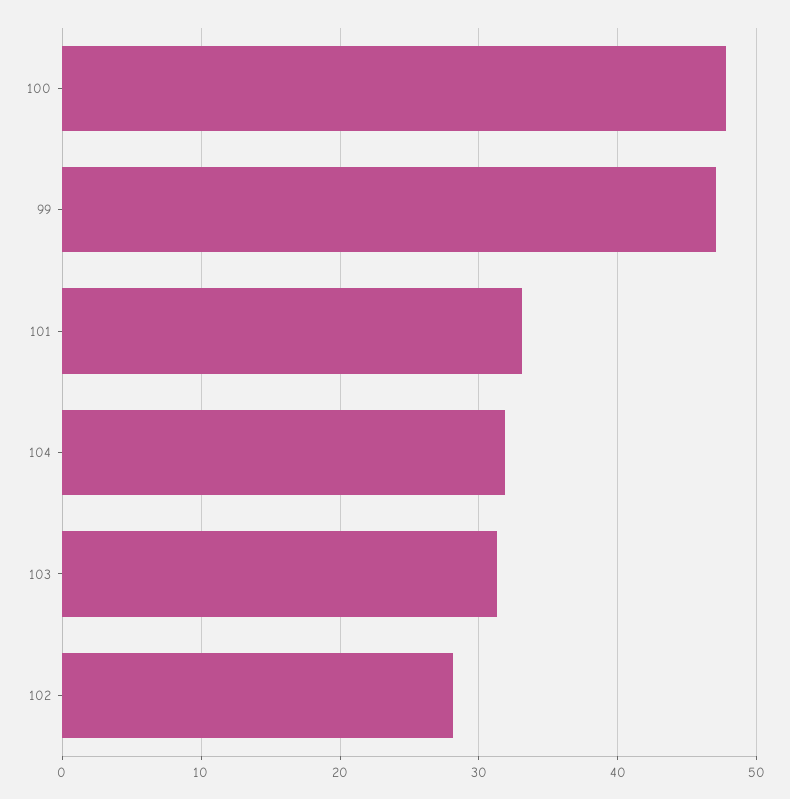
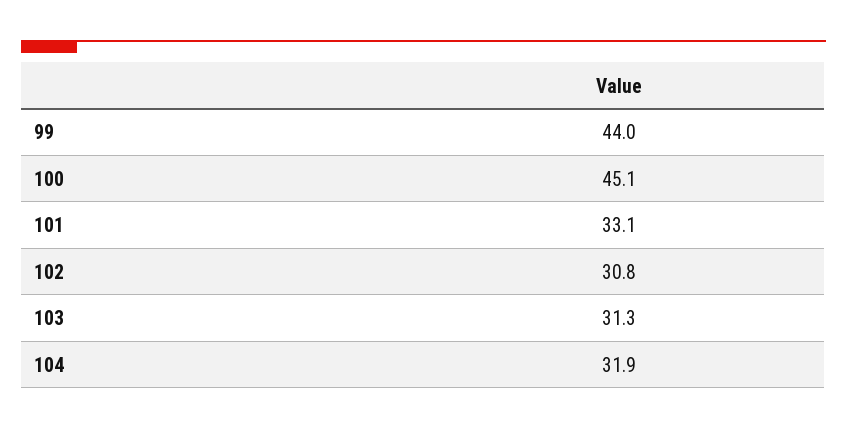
  {
-   "100": 48,
+   "100": 45.1,
-   "99": 47,
+   "99": 44,
    "101": 33.1,
    "104": 31.9,
    "103": 31.3,
-   "102": 28
+   "102": 30.8
  }

